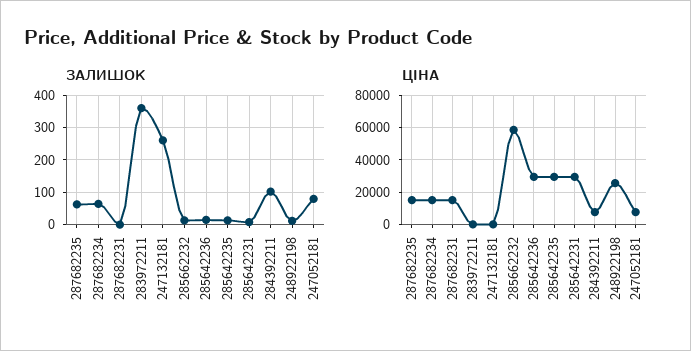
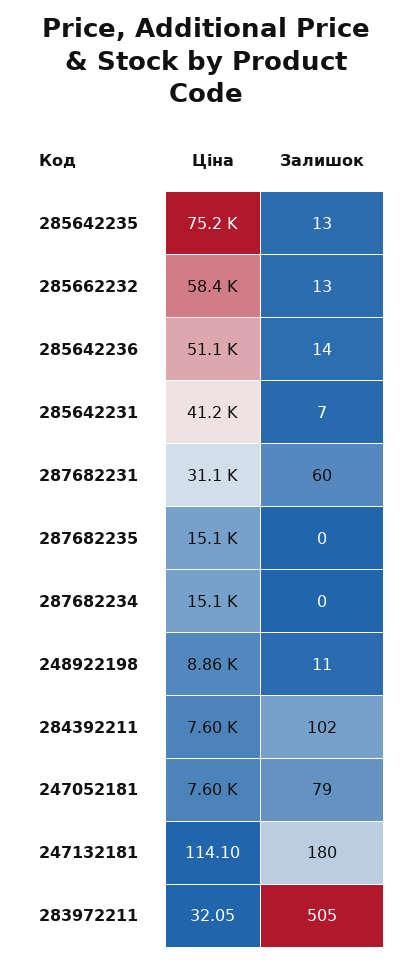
  {
    "ЗАЛИШОК": {
-     "287682235": 60,
+     "287682235": 0,
-     "287682234": 60,
+     "287682234": 0,
-     "287682231": 0,
+     "287682231": 60,
-     "283972211": 360,
+     "283972211": 505,
-     "247132181": 260,
+     "247132181": 180,
      "285662232": 13,
      "285642236": 14,
      "285642235": 13,
      "285642231": 7,
      "284392211": 102,
      "248922198": 11,
      "247052181": 79
    },
    "ЦІНА": {
      "287682235": 15100,
      "287682234": 15100,
-     "287682231": 15000,
+     "287682231": 31100,
      "283972211": 32.05,
      "247132181": 114.1,
      "285662232": 58400,
-     "285642236": 30000,
+     "285642236": 51100,
-     "285642235": 30000,
+     "285642235": 75200,
-     "285642231": 30000,
+     "285642231": 41200,
      "284392211": 7600,
-     "248922198": 25000,
+     "248922198": 8860,
      "247052181": 7600
    }
  }

